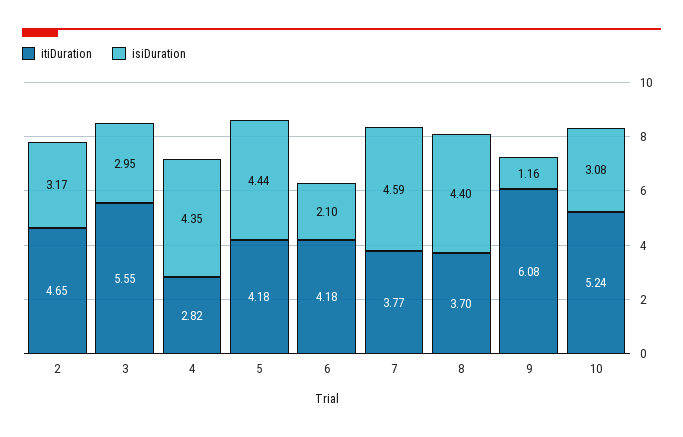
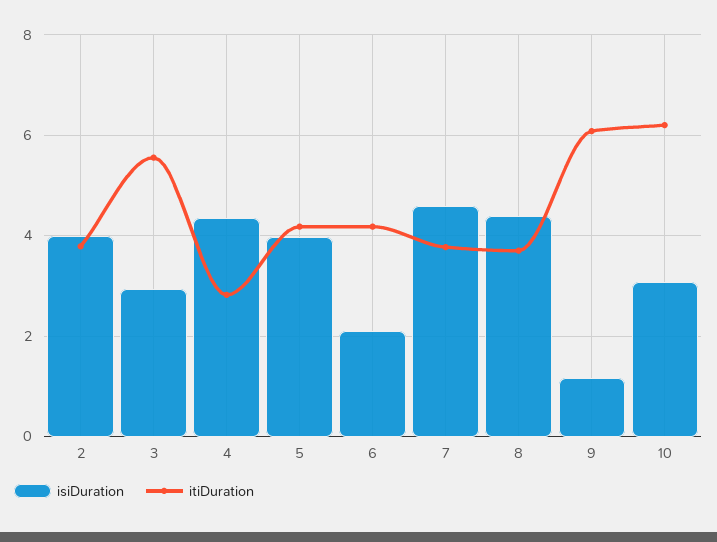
  {
    "itiDuration": {
-     "2": 4.65,
+     "2": 3.8,
      "3": 5.55,
      "4": 2.82,
      "5": 4.18,
      "6": 4.18,
      "7": 3.77,
      "8": 3.7,
      "9": 6.08,
-     "10": 5.24
+     "10": 6.2
    },
    "isiDuration": {
-     "2": 3.17,
+     "2": 4,
      "3": 2.95,
      "4": 4.35,
-     "5": 4.44,
+     "5": 4,
      "6": 2.1,
      "7": 4.59,
      "8": 4.4,
      "9": 1.16,
      "10": 3.08
    }
  }

